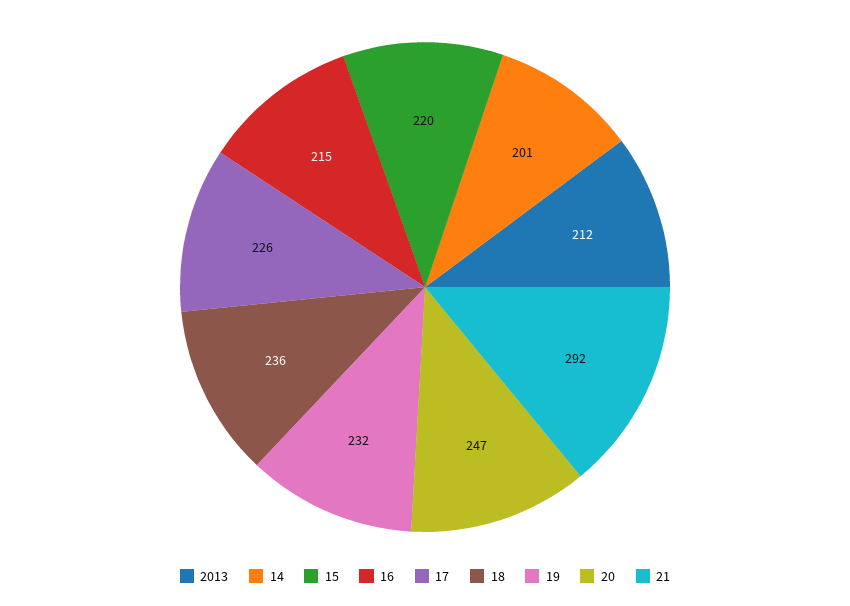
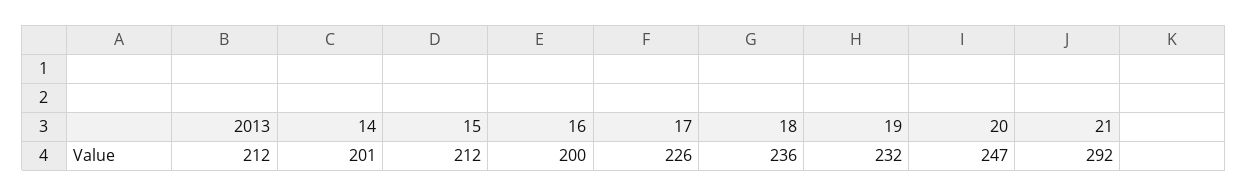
  {
    "2013": 212,
    "14": 201,
-   "15": 220,
+   "15": 212,
-   "16": 215,
+   "16": 200,
    "17": 226,
    "18": 236,
    "19": 232,
    "20": 247,
    "21": 292
  }

